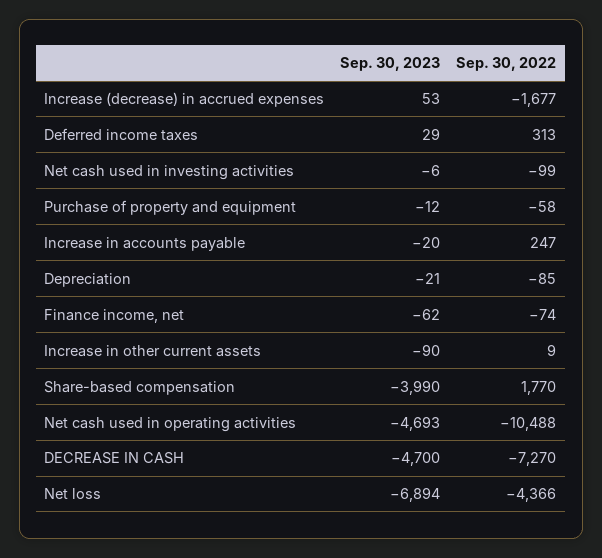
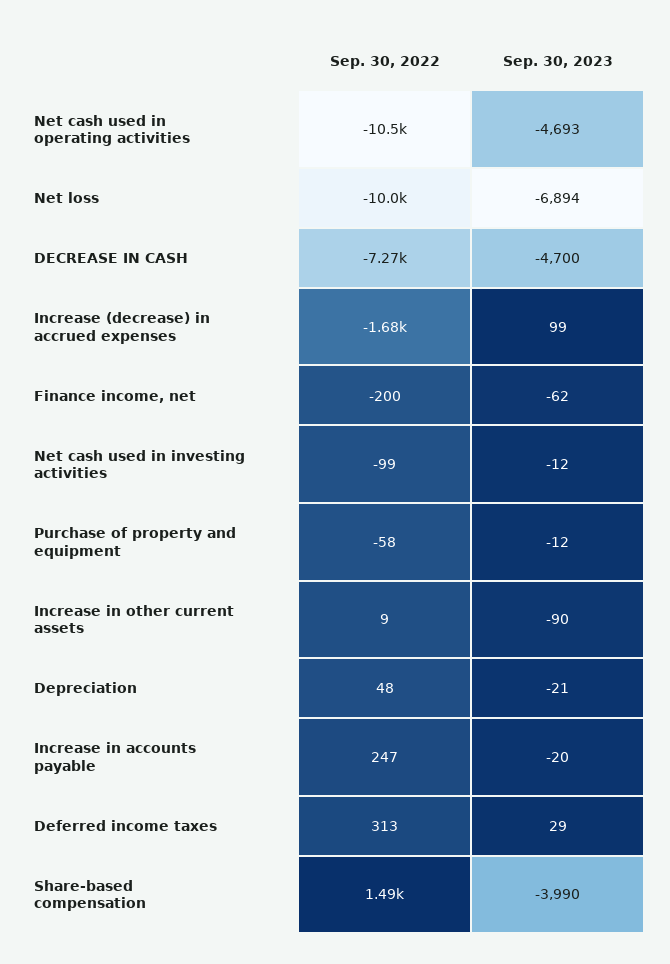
  {
    "Sep. 30, 2023": {
-     "Increase (decrease) in accrued expenses": 53,
+     "Increase (decrease) in accrued expenses": 99,
      "Deferred income taxes": 29,
-     "Net cash used in investing activities": -6,
+     "Net cash used in investing activities": -12,
      "Purchase of property and equipment": -12,
      "Increase in accounts payable": -20,
      "Depreciation": -21,
      "Finance income, net": -62,
      "Increase in other current assets": -90,
      "Share-based compensation": -3990,
      "Net cash used in operating activities": -4693,
      "DECREASE IN CASH": -4700,
      "Net loss": -6894
    },
    "Sep. 30, 2022": {
      "Increase (decrease) in accrued expenses": -1677,
      "Deferred income taxes": 313,
      "Net cash used in investing activities": -99,
      "Purchase of property and equipment": -58,
      "Increase in accounts payable": 247,
-     "Depreciation": -85,
+     "Depreciation": 48,
-     "Finance income, net": -74,
+     "Finance income, net": -200,
      "Increase in other current assets": 9,
-     "Share-based compensation": 1770,
+     "Share-based compensation": 1490,
      "Net cash used in operating activities": -10488,
      "DECREASE IN CASH": -7270,
-     "Net loss": -4366
+     "Net loss": -10000
    }
  }

